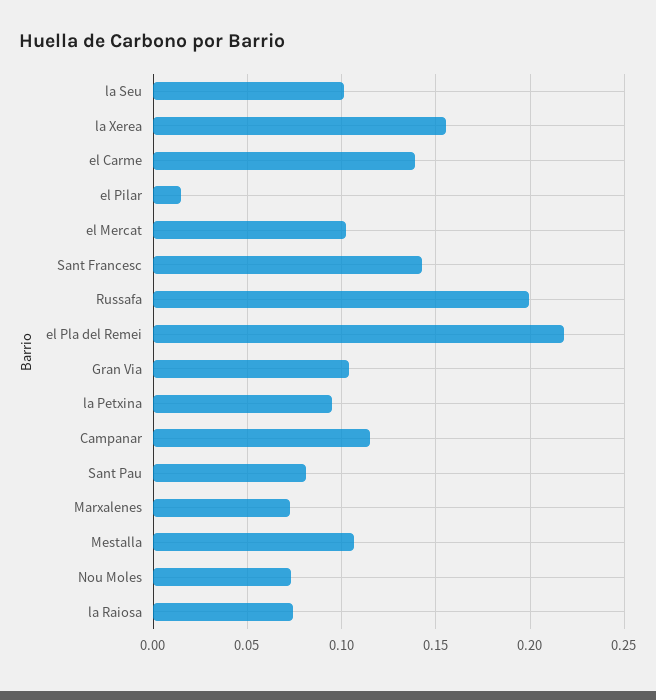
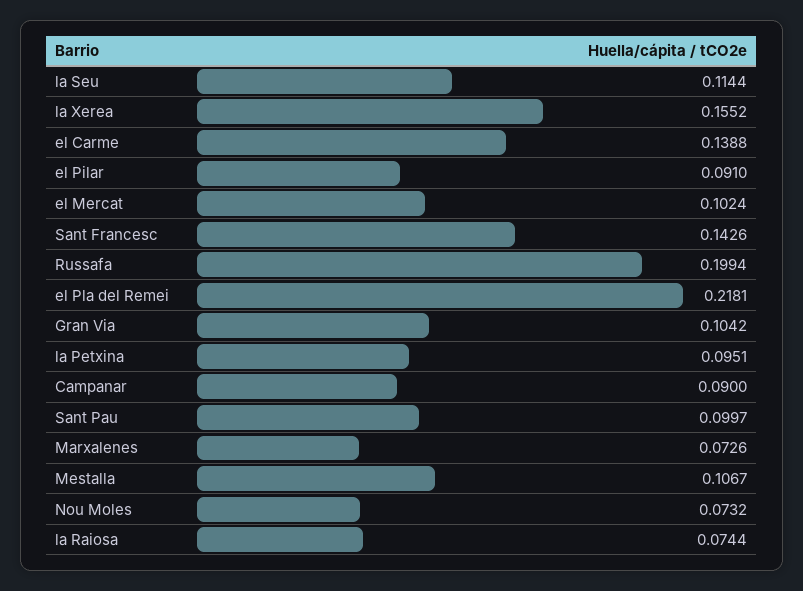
  {
-   "la Seu": 0.1,
+   "la Seu": 0.1144,
    "la Xerea": 0.1552,
    "el Carme": 0.1388,
-   "el Pilar": 0.015,
+   "el Pilar": 0.091,
    "el Mercat": 0.1024,
    "Sant Francesc": 0.1426,
    "Russafa": 0.1994,
    "el Pla del Remei": 0.2181,
    "Gran Via": 0.1042,
    "la Petxina": 0.0951,
-   "Campanar": 0.115,
+   "Campanar": 0.09,
-   "Sant Pau": 0.08,
+   "Sant Pau": 0.0997,
    "Marxalenes": 0.0726,
    "Mestalla": 0.1067,
    "Nou Moles": 0.0732,
    "la Raiosa": 0.0744
  }

